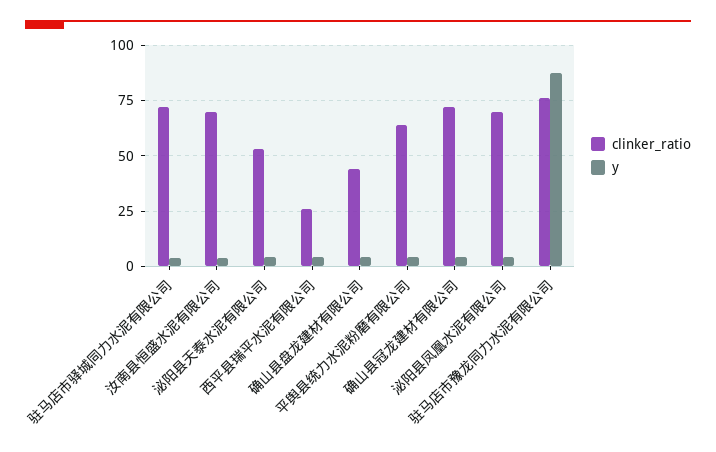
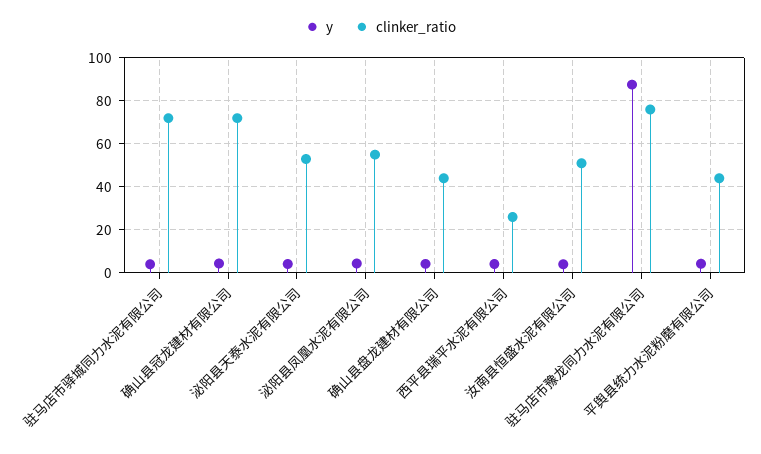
  {
    "clinker_ratio": {
      "驻马店市驿城同力水泥有限公司": 70,
-     "汝南县恒盛水泥有限公司": 70,
+     "汝南县恒盛水泥有限公司": 50,
      "泌阳县天泰水泥有限公司": 55,
      "西平县瑞平水泥有限公司": 25,
      "确山县盘龙建材有限公司": 45,
-     "平舆县统力水泥粉磨有限公司": 65,
+     "平舆县统力水泥粉磨有限公司": 45,
      "确山县冠龙建材有限公司": 70,
-     "泌阳县凤凰水泥有限公司": 70,
+     "泌阳县凤凰水泥有限公司": 55,
      "驻马店市豫龙同力水泥有限公司": 75
    },
    "y": {
      "驻马店市驿城同力水泥有限公司": 5,
      "汝南县恒盛水泥有限公司": 5,
      "泌阳县天泰水泥有限公司": 5,
      "西平县瑞平水泥有限公司": 5,
      "确山县盘龙建材有限公司": 5,
      "平舆县统力水泥粉磨有限公司": 5,
      "确山县冠龙建材有限公司": 5,
      "泌阳县凤凰水泥有限公司": 5,
      "驻马店市豫龙同力水泥有限公司": 90
    }
  }

